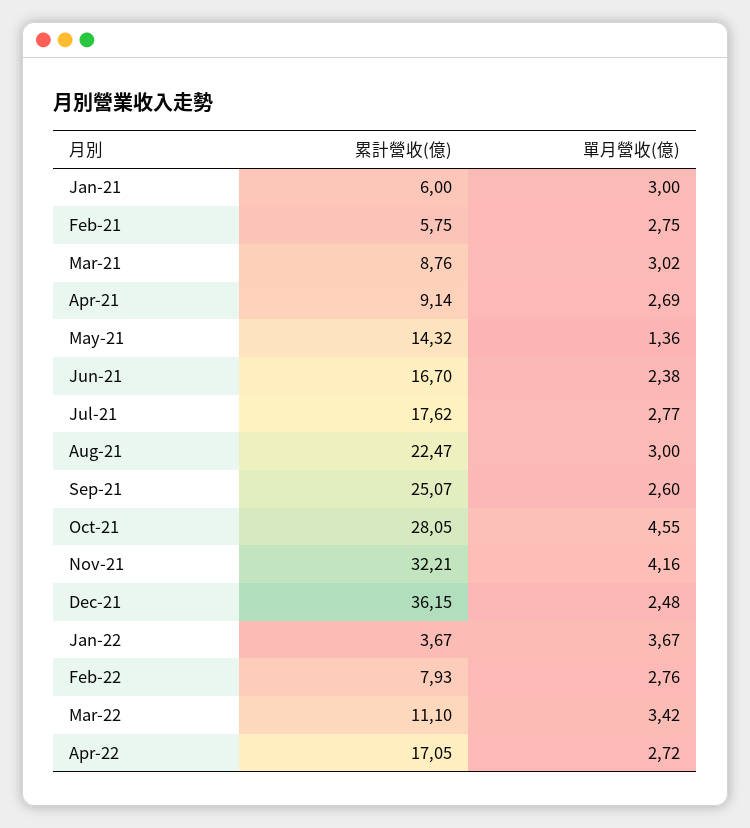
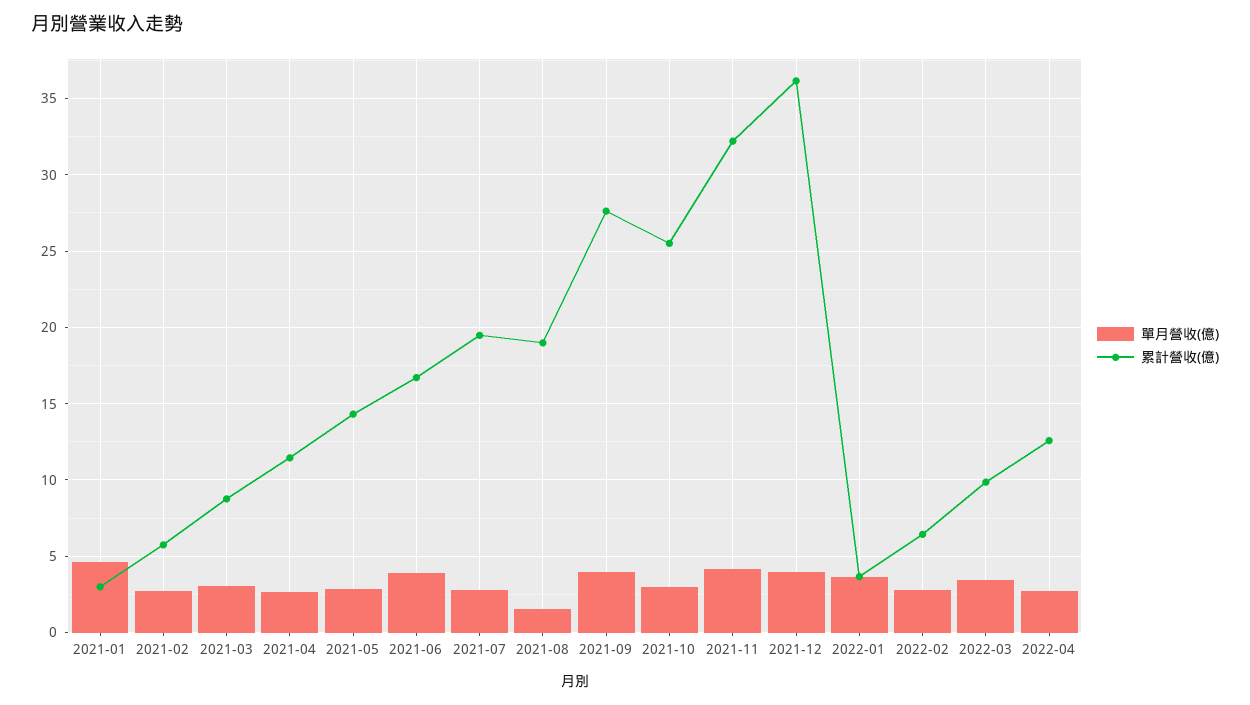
  {
    "累計營收(億)": {
-     "Jan-21": 6,
+     "Jan-21": 3,
      "Feb-21": 5.75,
      "Mar-21": 8.76,
-     "Apr-21": 9.14,
+     "Apr-21": 11.5,
      "May-21": 14.32,
      "Jun-21": 16.7,
-     "Jul-21": 17.62,
+     "Jul-21": 19.5,
-     "Aug-21": 22.47,
+     "Aug-21": 19,
-     "Sep-21": 25.07,
+     "Sep-21": 27.5,
-     "Oct-21": 28.05,
+     "Oct-21": 25.5,
      "Nov-21": 32.21,
      "Dec-21": 36.15,
      "Jan-22": 3.67,
-     "Feb-22": 7.93,
+     "Feb-22": 6.5,
-     "Mar-22": 11.1,
+     "Mar-22": 10,
-     "Apr-22": 17.05
+     "Apr-22": 12.5
    },
    "單月營收(億)": {
-     "Jan-21": 3,
+     "Jan-21": 4.5,
      "Feb-21": 2.75,
      "Mar-21": 3.02,
      "Apr-21": 2.69,
-     "May-21": 1.36,
+     "May-21": 3,
-     "Jun-21": 2.38,
+     "Jun-21": 4,
      "Jul-21": 2.77,
-     "Aug-21": 3,
+     "Aug-21": 1.5,
-     "Sep-21": 2.6,
+     "Sep-21": 4,
-     "Oct-21": 4.55,
+     "Oct-21": 3,
      "Nov-21": 4.16,
-     "Dec-21": 2.48,
+     "Dec-21": 4,
      "Jan-22": 3.67,
      "Feb-22": 2.76,
      "Mar-22": 3.42,
      "Apr-22": 2.72
    }
  }

